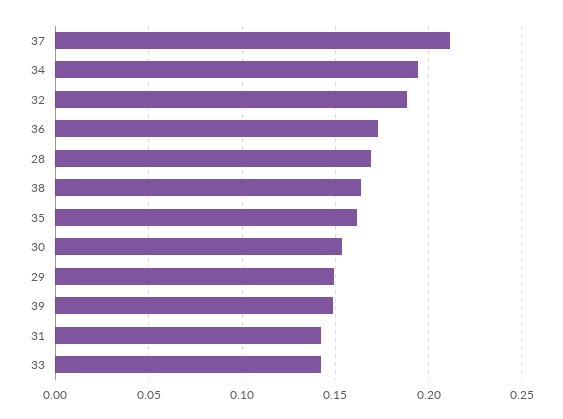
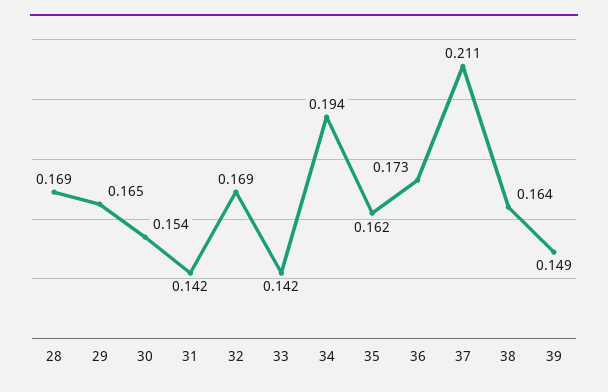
  {
    "37": 0.211,
    "34": 0.194,
-   "32": 0.19,
+   "32": 0.169,
    "36": 0.173,
    "28": 0.169,
    "38": 0.164,
    "35": 0.162,
    "30": 0.154,
-   "29": 0.15,
+   "29": 0.165,
    "39": 0.149,
    "31": 0.142,
    "33": 0.142
  }

